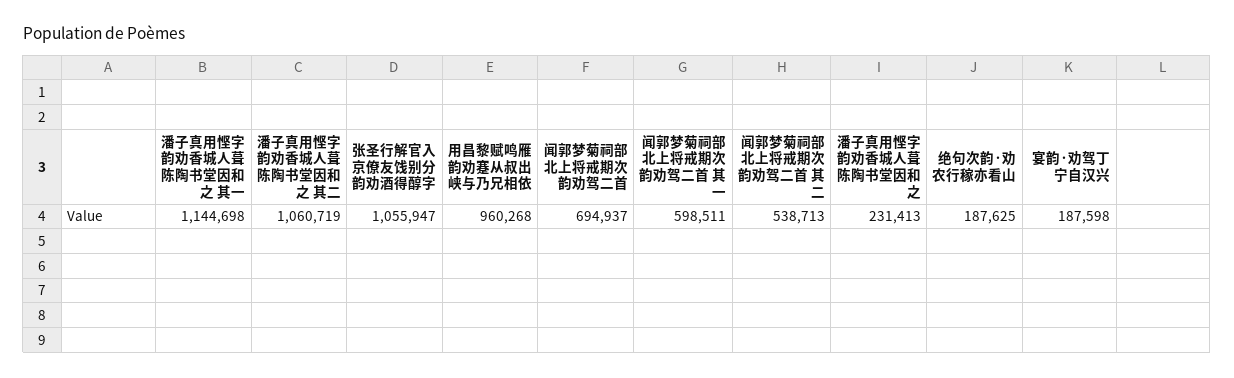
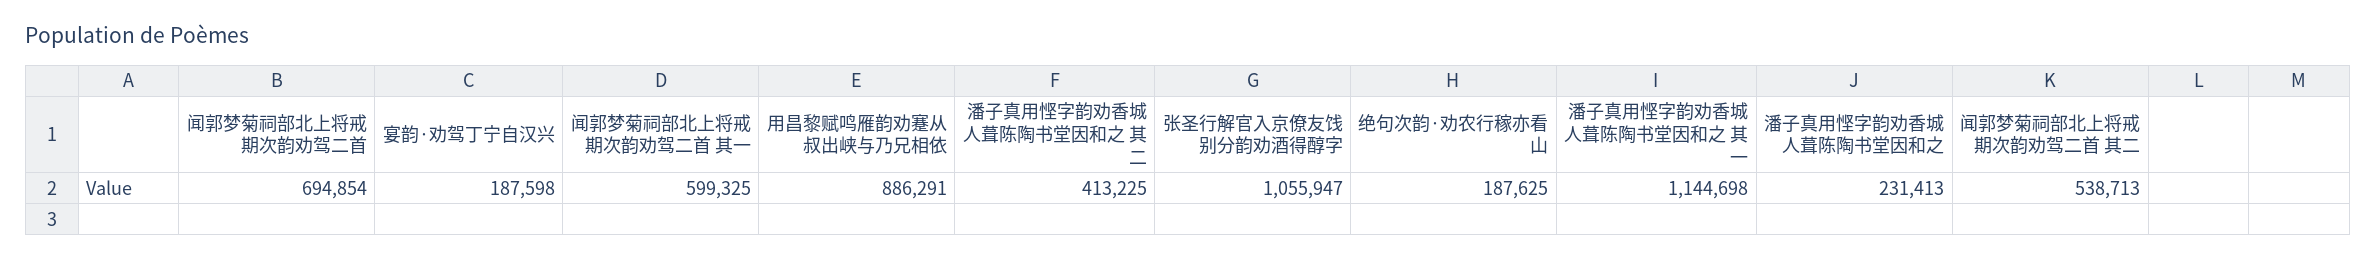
  {
    "潘子真用悭字韵劝香城人葺陈陶书堂因和之 其一": 1144698,
-   "潘子真用悭字韵劝香城人葺陈陶书堂因和之 其二": 1060719,
+   "潘子真用悭字韵劝香城人葺陈陶书堂因和之 其二": 413225,
    "张圣行解官入京僚友饯别分韵劝酒得醇字": 1055947,
-   "用昌黎赋鸣雁韵劝蹇从叔出峡与乃兄相依": 960268,
+   "用昌黎赋鸣雁韵劝蹇从叔出峡与乃兄相依": 886291,
-   "闻郭梦菊祠部北上将戒期次韵劝驾二首": 694937,
+   "闻郭梦菊祠部北上将戒期次韵劝驾二首": 694854,
-   "闻郭梦菊祠部北上将戒期次韵劝驾二首 其一": 598511,
+   "闻郭梦菊祠部北上将戒期次韵劝驾二首 其一": 599325,
    "闻郭梦菊祠部北上将戒期次韵劝驾二首 其二": 538713,
    "潘子真用悭字韵劝香城人葺陈陶书堂因和之": 231413,
    "绝句次韵·劝农行稼亦看山": 187625,
    "宴韵·劝驾丁宁自汉兴": 187598
  }

